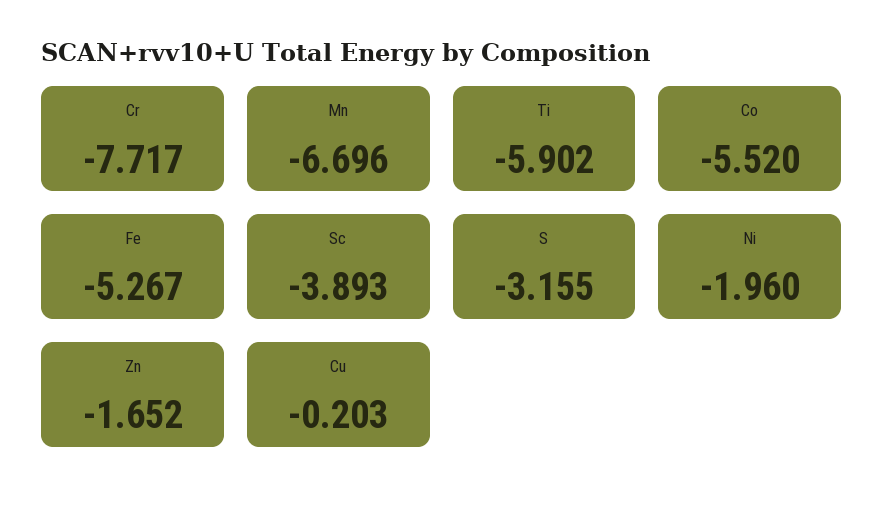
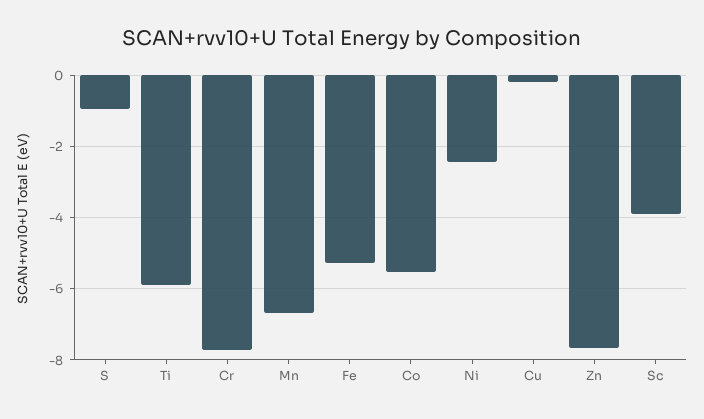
  {
    "Cr": -7.717,
    "Mn": -6.696,
    "Ti": -5.902,
    "Co": -5.52,
    "Fe": -5.267,
    "Sc": -3.893,
-   "S": -3.155,
+   "S": -1,
-   "Ni": -1.96,
+   "Ni": -2.4,
-   "Zn": -1.652,
+   "Zn": -7.6,
    "Cu": -0.203
  }

